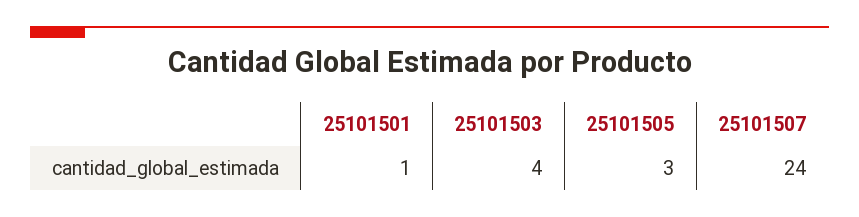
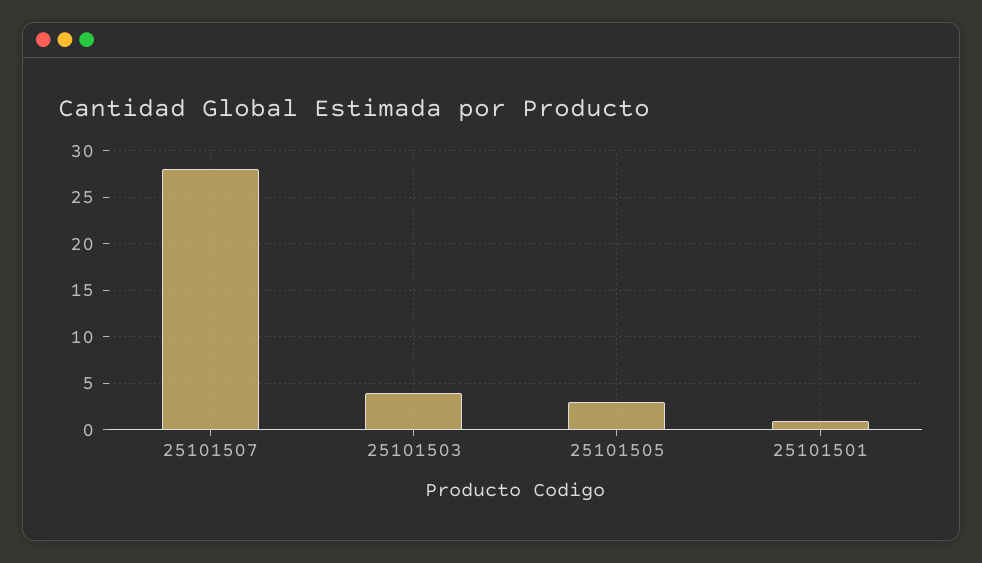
  {
    "25101501": 1,
    "25101503": 4,
    "25101505": 3,
-   "25101507": 24
+   "25101507": 28
  }

